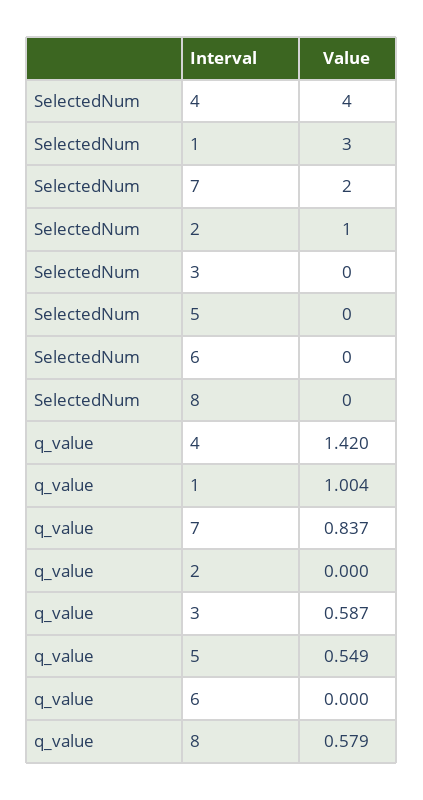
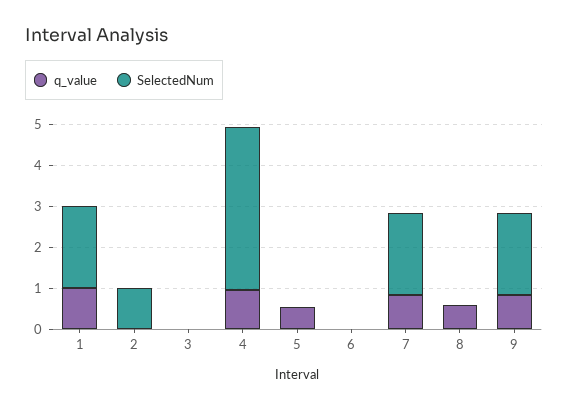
  {
    "SelectedNum": {
      "4": 4,
-     "1": 3,
+     "1": 2,
      "7": 2,
      "2": 1,
      "3": 0,
      "5": 0,
      "6": 0,
-     "8": 0
+     "8": 0,
+     "9": 2
    },
    "q_value": {
-     "4": 1.42,
+     "4": 1,
      "1": 1.004,
      "7": 0.837,
      "2": 0,
-     "3": 0.587,
+     "3": 0,
      "5": 0.549,
      "6": 0,
-     "8": 0.579
+     "8": 0.579,
+     "9": 0.8
    }
  }

